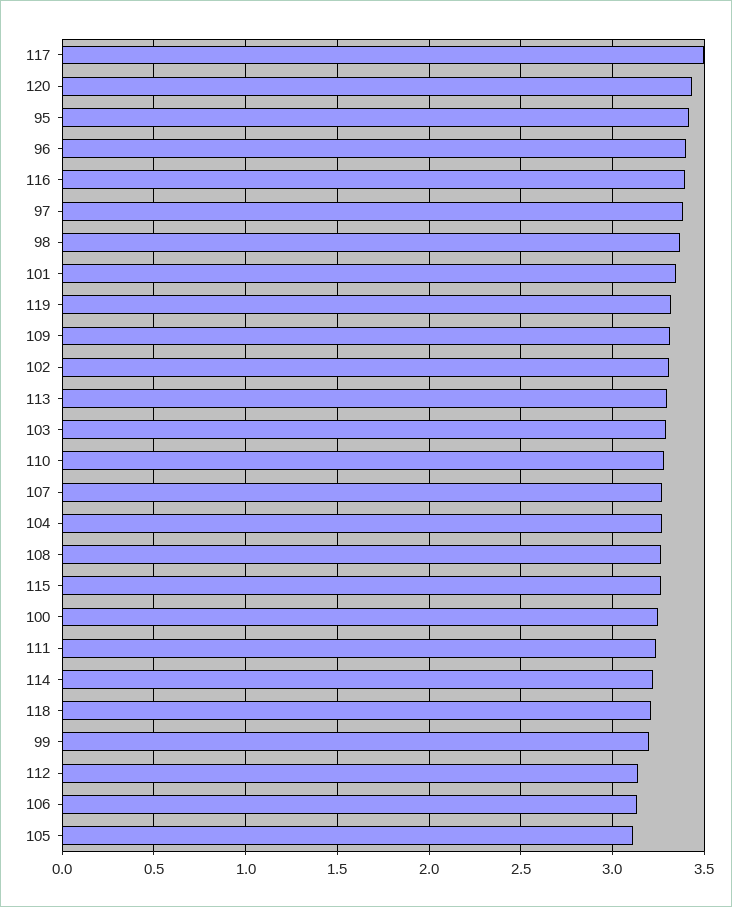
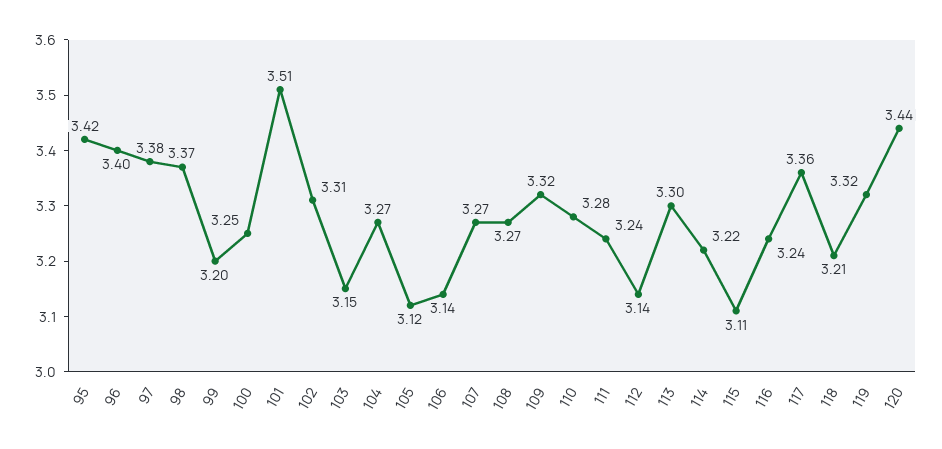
  {
-   "117": 3.5,
+   "117": 3.36,
    "120": 3.44,
    "95": 3.42,
    "96": 3.4,
-   "116": 3.4,
+   "116": 3.24,
    "97": 3.38,
    "98": 3.37,
-   "101": 3.35,
+   "101": 3.51,
    "119": 3.32,
    "109": 3.32,
    "102": 3.31,
    "113": 3.3,
-   "103": 3.3,
+   "103": 3.15,
    "110": 3.28,
    "107": 3.27,
    "104": 3.27,
    "108": 3.27,
-   "115": 3.25,
+   "115": 3.11,
    "100": 3.25,
    "111": 3.24,
    "114": 3.22,
    "118": 3.21,
    "99": 3.2,
    "112": 3.14,
    "106": 3.14,
    "105": 3.12
  }

